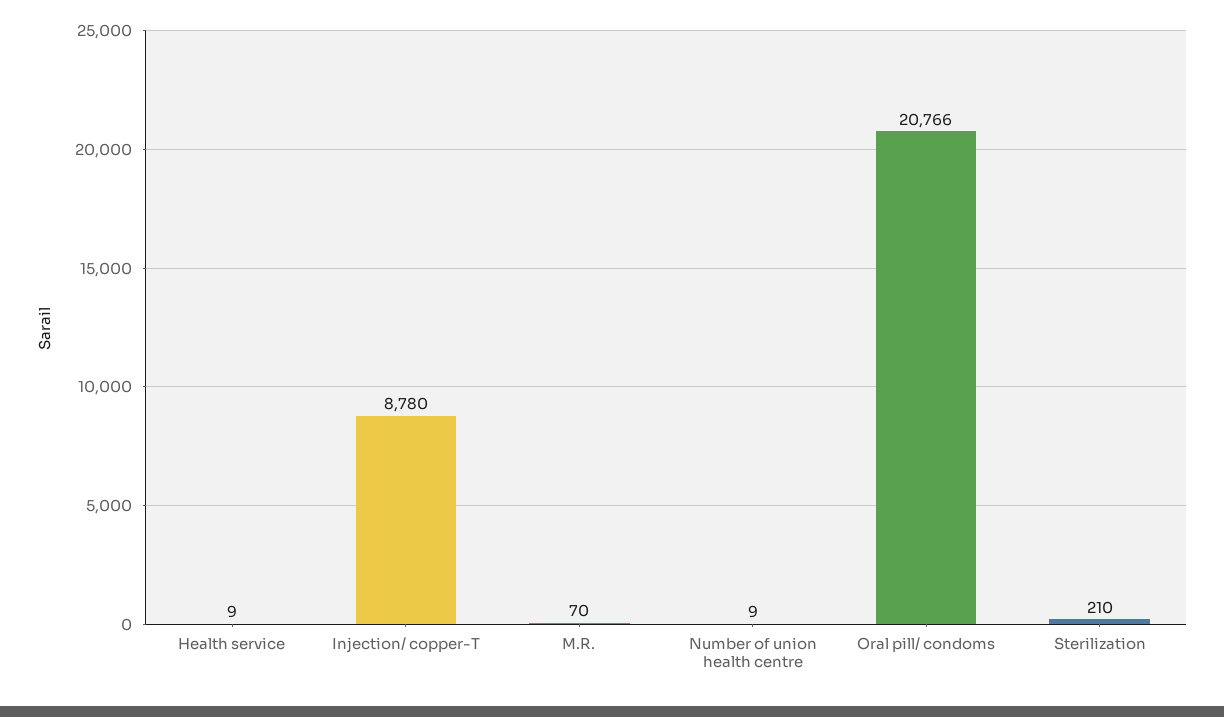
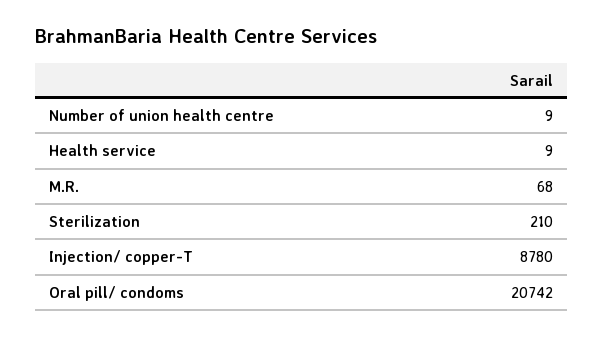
  {
    "Health service": 9,
    "Injection/ copper-T": 8780,
-   "M.R.": 70,
+   "M.R.": 68,
    "Number of union health centre": 9,
-   "Oral pill/ condoms": 20766,
+   "Oral pill/ condoms": 20742,
    "Sterilization": 210
  }

